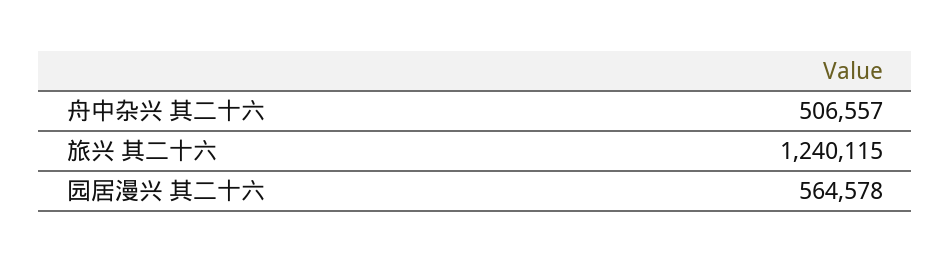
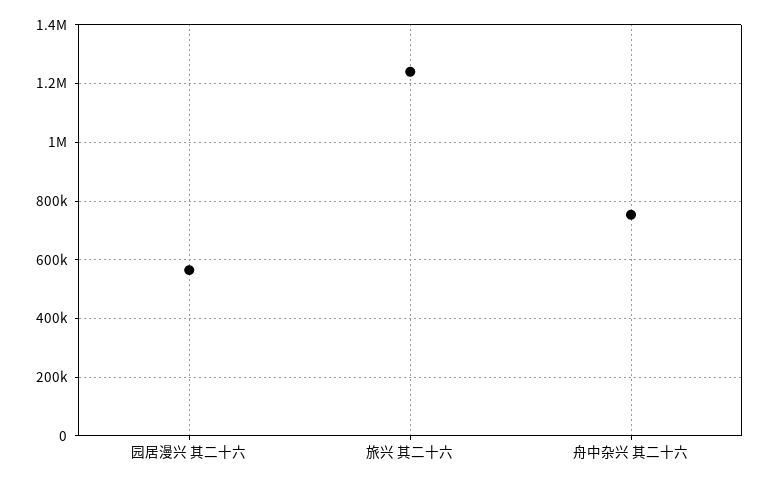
  {
-   "舟中杂兴 其二十六": 506557,
+   "舟中杂兴 其二十六": 750000,
    "旅兴 其二十六": 1240115,
    "园居漫兴 其二十六": 564578
  }

